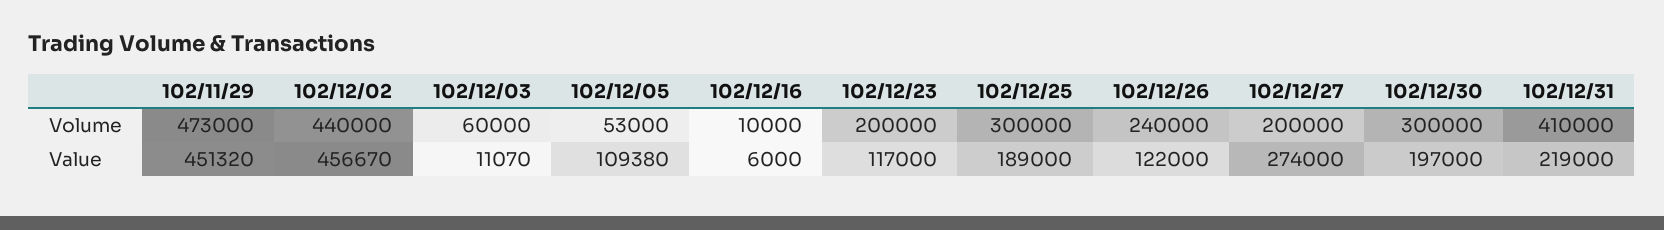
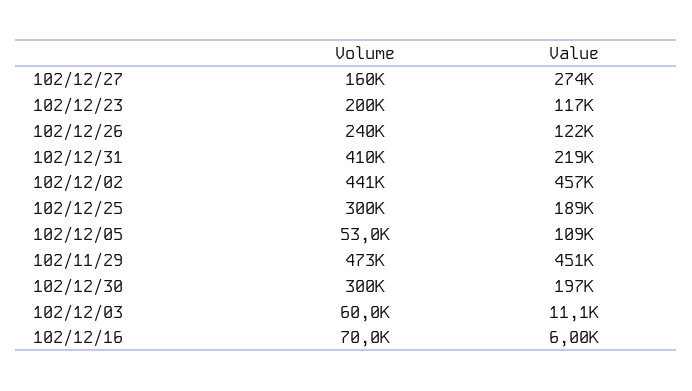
  {
    "102/11/29": {
      "Volume": 473000,
      "Value": 451320
    },
    "102/12/02": {
-     "Volume": 440000,
+     "Volume": 441000,
      "Value": 456670
    },
    "102/12/03": {
      "Volume": 60000,
      "Value": 11070
    },
    "102/12/05": {
      "Volume": 53000,
      "Value": 109380
    },
    "102/12/16": {
-     "Volume": 10000,
+     "Volume": 70000,
      "Value": 6000
    },
    "102/12/23": {
      "Volume": 200000,
      "Value": 117000
    },
    "102/12/25": {
      "Volume": 300000,
      "Value": 189000
    },
    "102/12/26": {
      "Volume": 240000,
      "Value": 122000
    },
    "102/12/27": {
-     "Volume": 200000,
+     "Volume": 160000,
      "Value": 274000
    },
    "102/12/30": {
      "Volume": 300000,
      "Value": 197000
    },
    "102/12/31": {
      "Volume": 410000,
      "Value": 219000
    }
  }

